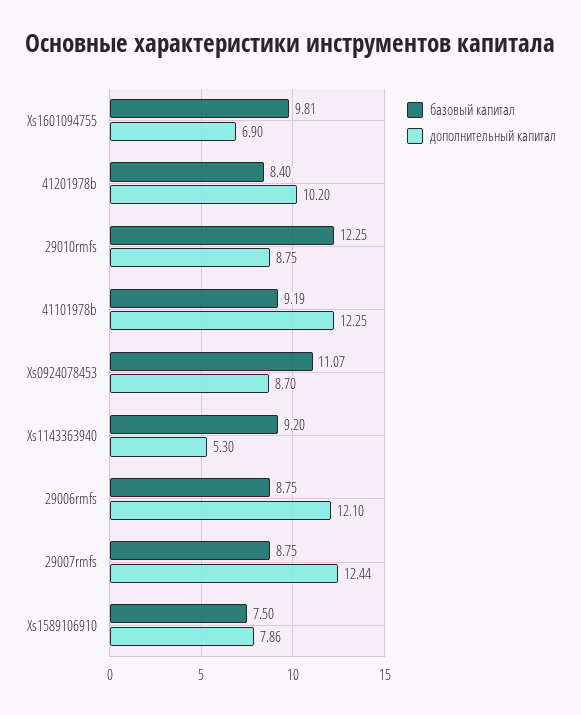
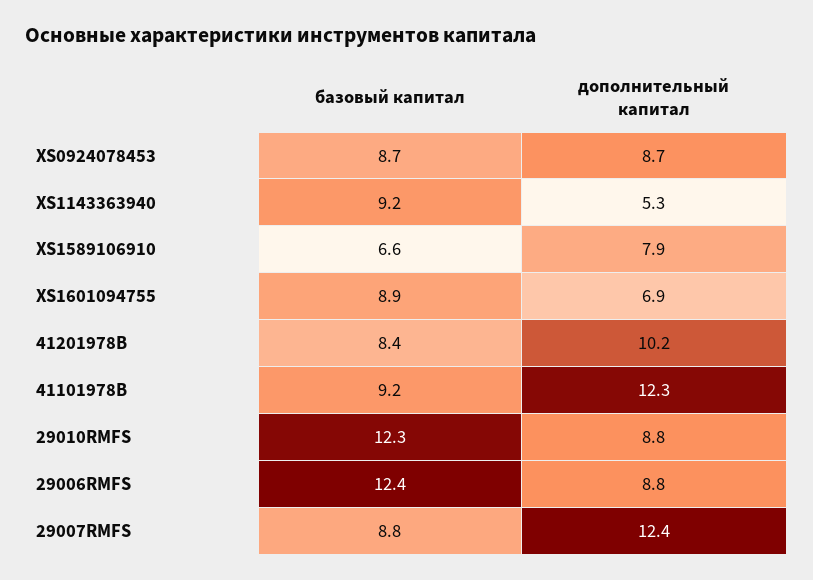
  {
    "базовый капитал": {
-     "Xs1601094755": 9.81,
+     "Xs1601094755": 8.9,
      "41201978b": 8.4,
      "29010rmfs": 12.25,
      "41101978b": 9.19,
-     "Xs0924078453": 11.07,
+     "Xs0924078453": 8.7,
      "Xs1143363940": 9.2,
-     "29006rmfs": 8.75,
+     "29006rmfs": 12.4,
      "29007rmfs": 8.75,
-     "Xs1589106910": 7.5
+     "Xs1589106910": 6.6
    },
    "дополнительный капитал": {
      "Xs1601094755": 6.9,
      "41201978b": 10.2,
      "29010rmfs": 8.75,
      "41101978b": 12.25,
      "Xs0924078453": 8.7,
      "Xs1143363940": 5.3,
-     "29006rmfs": 12.1,
+     "29006rmfs": 8.8,
      "29007rmfs": 12.44,
      "Xs1589106910": 7.86
    }
  }

